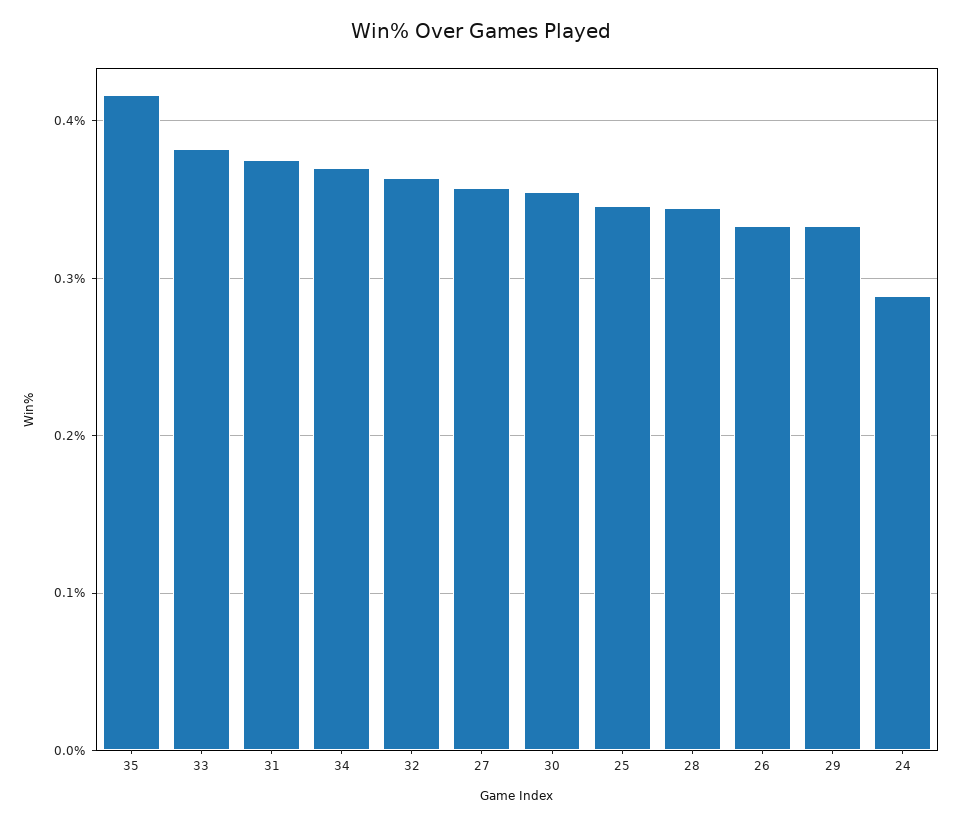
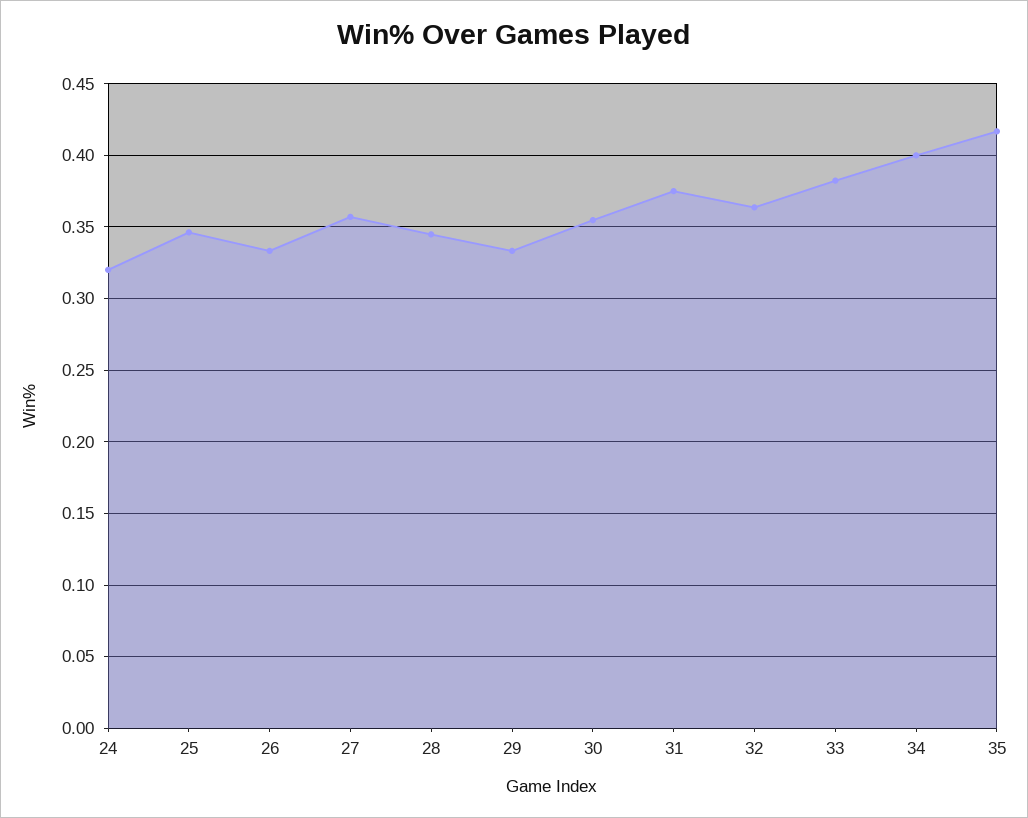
  {
    "35": 0.415,
    "33": 0.38,
    "31": 0.375,
-   "34": 0.37,
+   "34": 0.4,
    "32": 0.365,
    "27": 0.355,
    "30": 0.355,
    "25": 0.345,
    "28": 0.345,
    "26": 0.335,
    "29": 0.335,
-   "24": 0.29
+   "24": 0.32
  }

